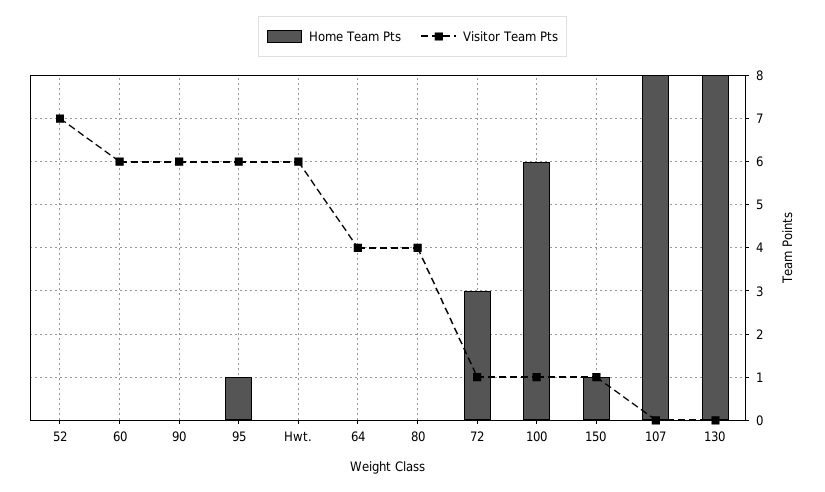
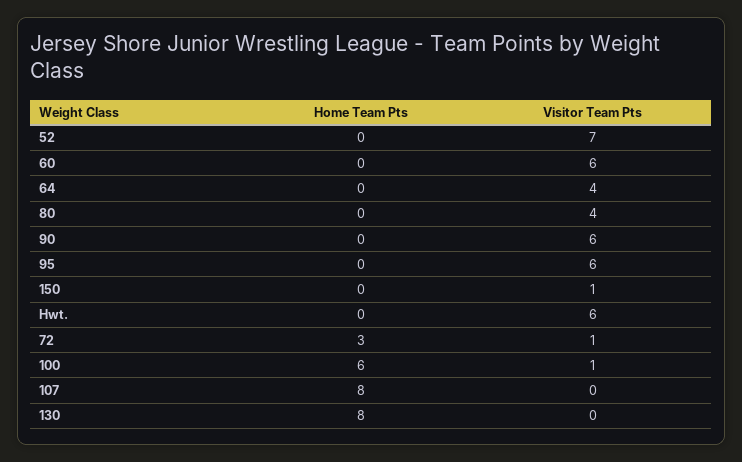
  {
    "Home Team Pts": {
      "52": 0,
      "60": 0,
      "90": 0,
-     "95": 1,
+     "95": 0,
      "Hwt.": 0,
      "64": 0,
      "80": 0,
      "72": 3,
      "100": 6,
-     "150": 1,
+     "150": 0,
      "107": 8,
      "130": 8
    },
    "Visitor Team Pts": {
      "52": 7,
      "60": 6,
      "90": 6,
      "95": 6,
      "Hwt.": 6,
      "64": 4,
      "80": 4,
      "72": 1,
      "100": 1,
      "150": 1,
      "107": 0,
      "130": 0
    }
  }

